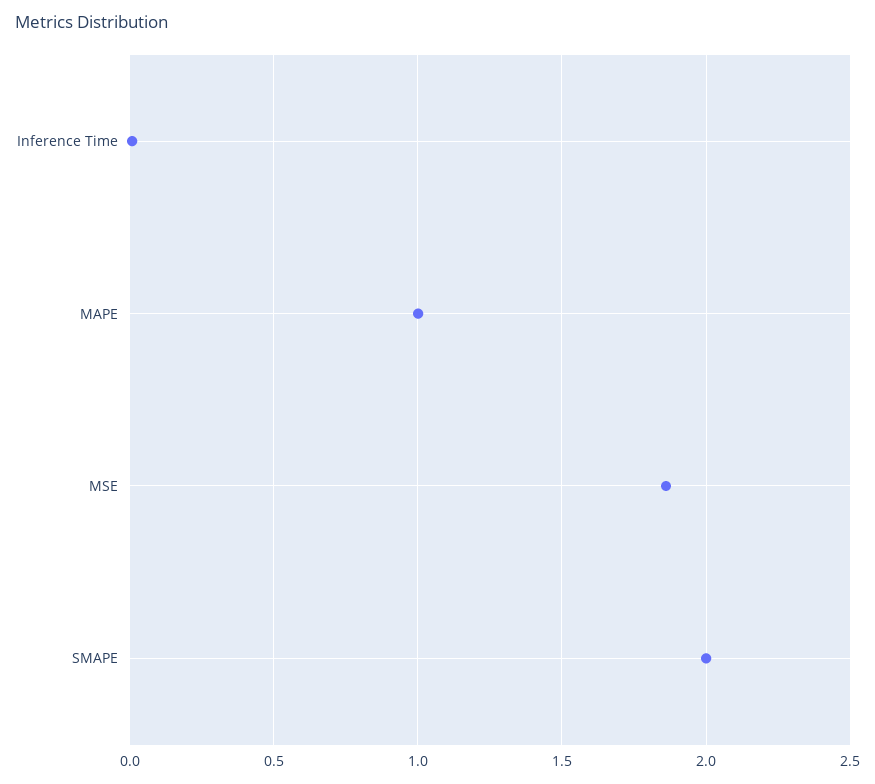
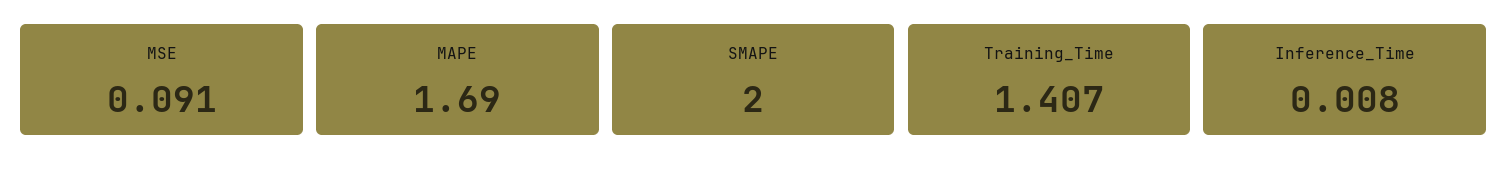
  {
    "Inference Time": 0.008,
-   "MAPE": 1,
+   "MAPE": 1.69,
-   "MSE": 1.85,
+   "MSE": 0.091,
-   "SMAPE": 2
+   "SMAPE": 2,
+   "Training_Time": 1.407
  }

